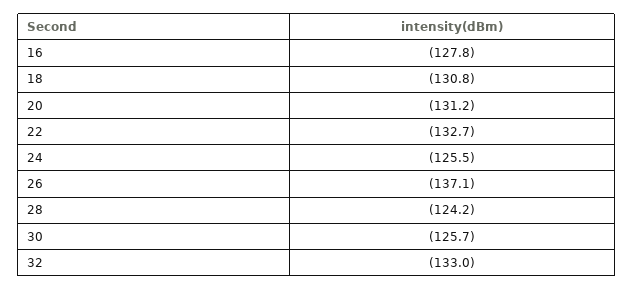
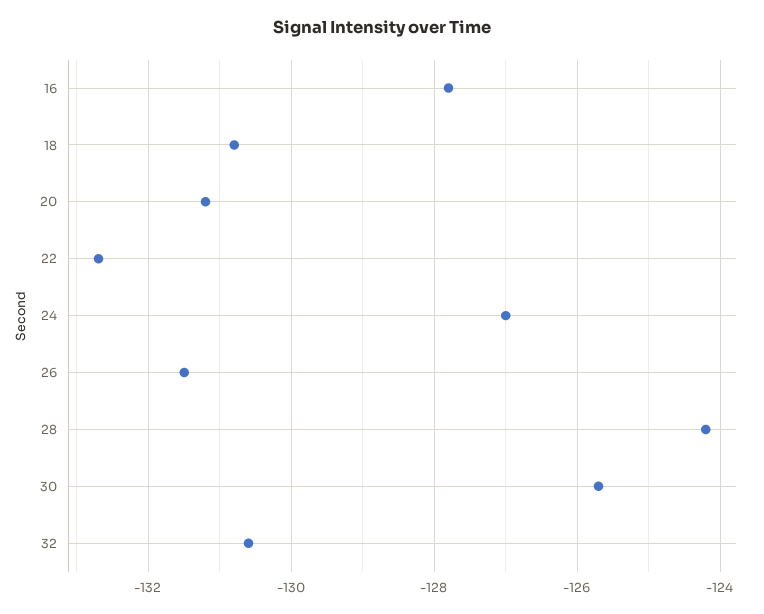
  {
    "16": -127.8,
    "18": -130.8,
    "20": -131.2,
    "22": -132.7,
-   "24": -125.5,
+   "24": -127,
-   "26": -137.1,
+   "26": -131.5,
    "28": -124.2,
    "30": -125.7,
-   "32": -133
+   "32": -130.5
  }

